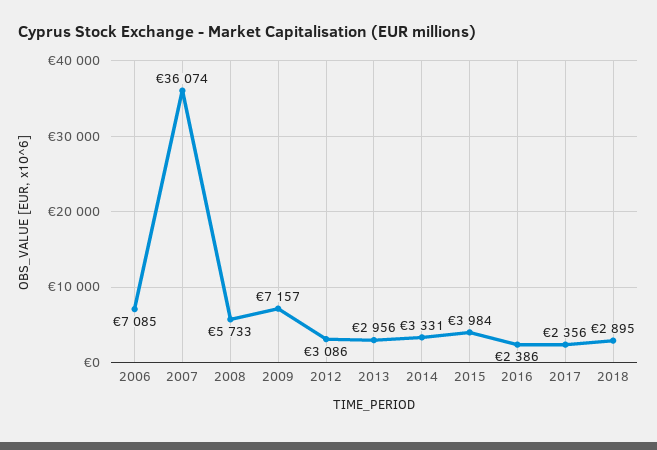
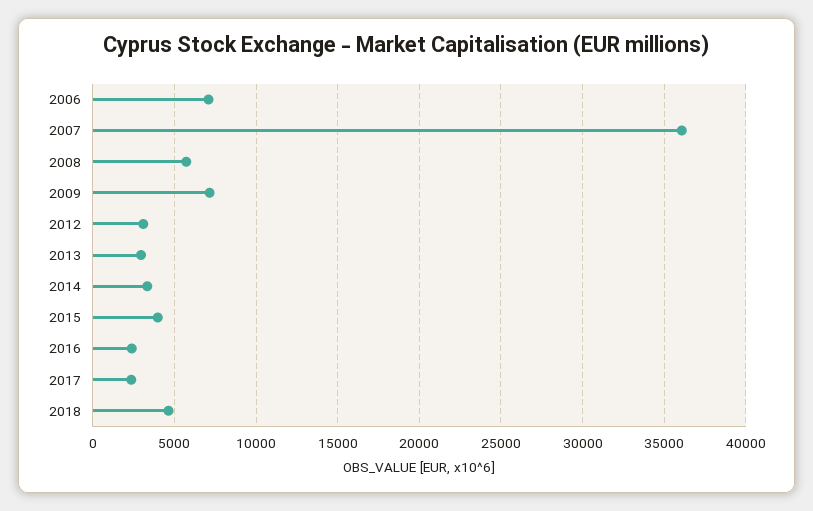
  {
    "2006": 7085,
    "2007": 36074,
    "2008": 5733,
    "2009": 7157,
    "2012": 3086,
    "2013": 2956,
    "2014": 3331,
    "2015": 3984,
    "2016": 2386,
    "2017": 2356,
-   "2018": 2895
+   "2018": 4500
  }

